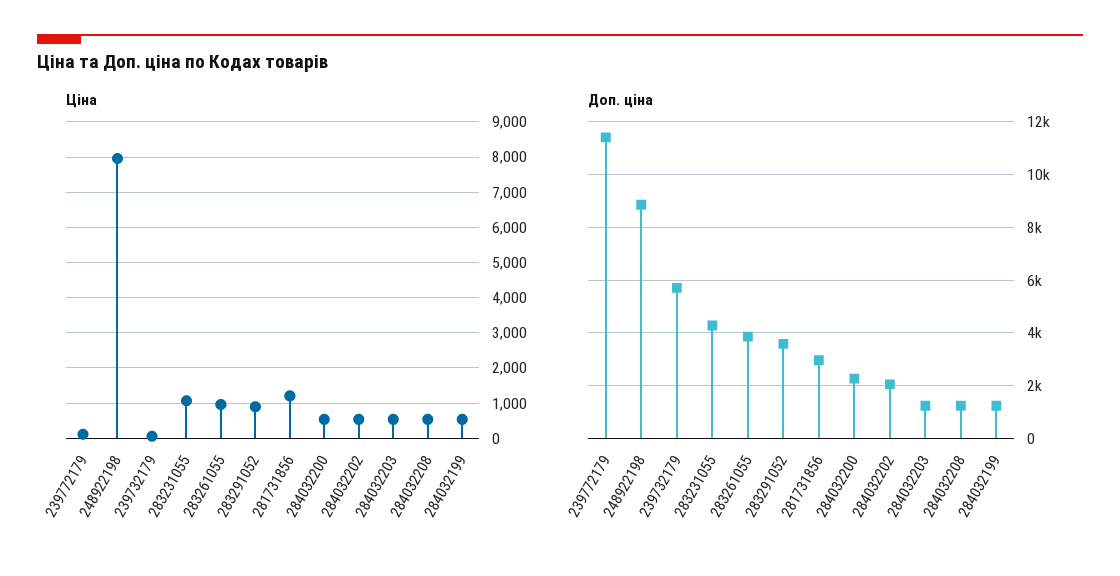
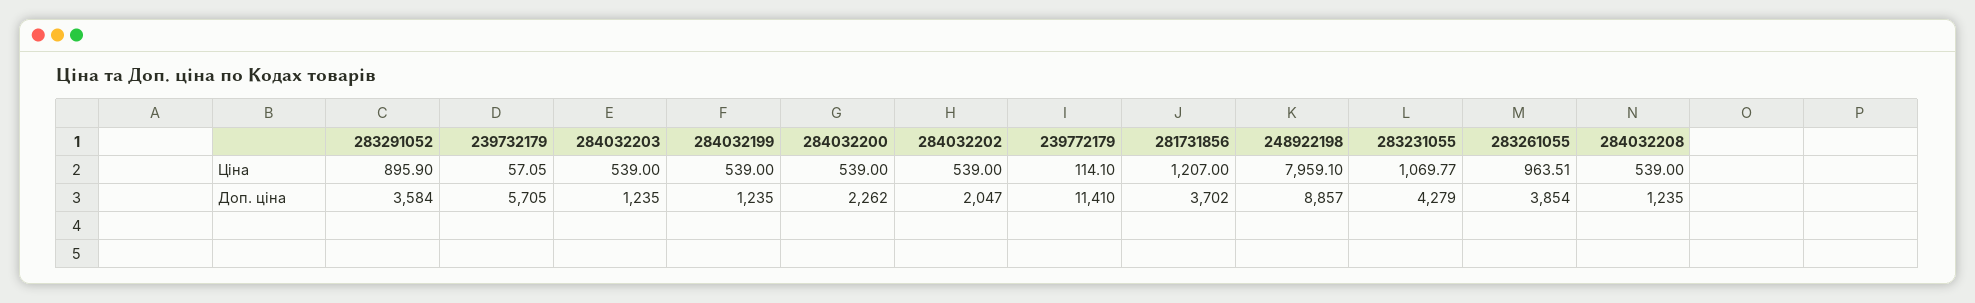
  {
    "Ціна": {
      "239772179": 114.1,
      "248922198": 7959.1,
      "239732179": 57.05,
      "283231055": 1069.77,
      "283261055": 963.51,
      "283291052": 895.9,
      "281731856": 1207,
      "284032200": 539,
      "284032202": 539,
      "284032203": 539,
      "284032208": 539,
      "284032199": 539
    },
    "Доп. ціна": {
      "239772179": 11410,
      "248922198": 8857,
      "239732179": 5705,
      "283231055": 4279,
      "283261055": 3854,
      "283291052": 3584,
-     "281731856": 3000,
+     "281731856": 3702,
      "284032200": 2262,
      "284032202": 2047,
      "284032203": 1235,
      "284032208": 1235,
      "284032199": 1235
    }
  }

